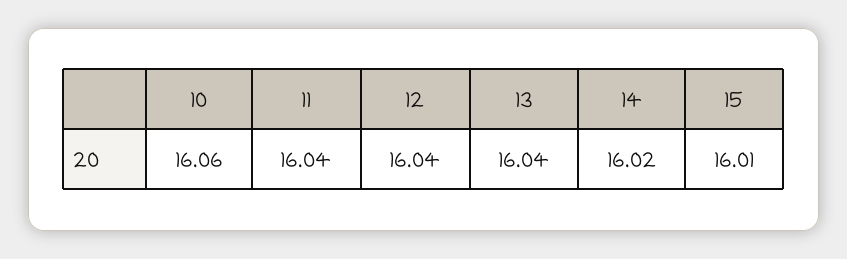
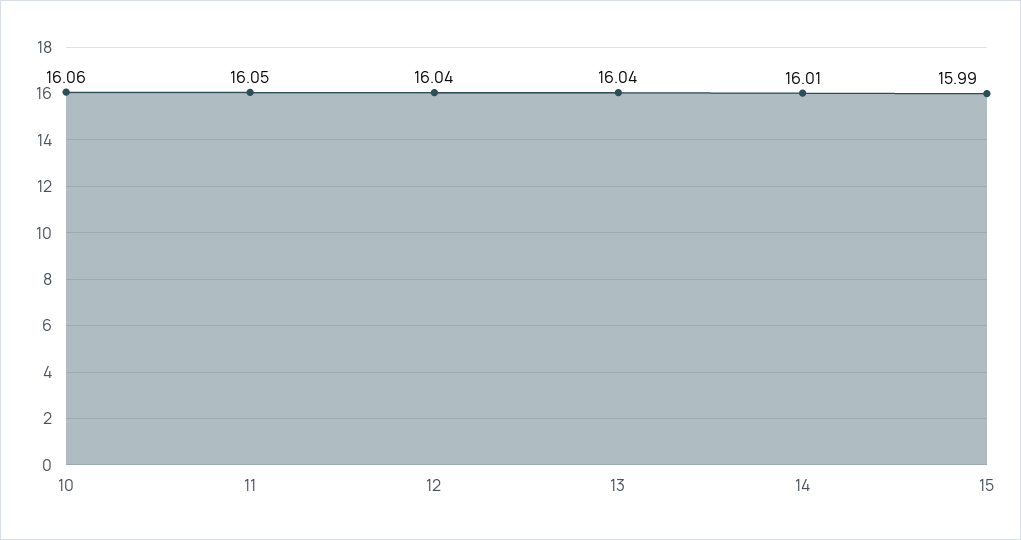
  {
    "10": 16.06,
-   "11": 16.04,
+   "11": 16.05,
    "12": 16.04,
    "13": 16.04,
-   "14": 16.02,
+   "14": 16.01,
-   "15": 16.01
+   "15": 15.99
  }

